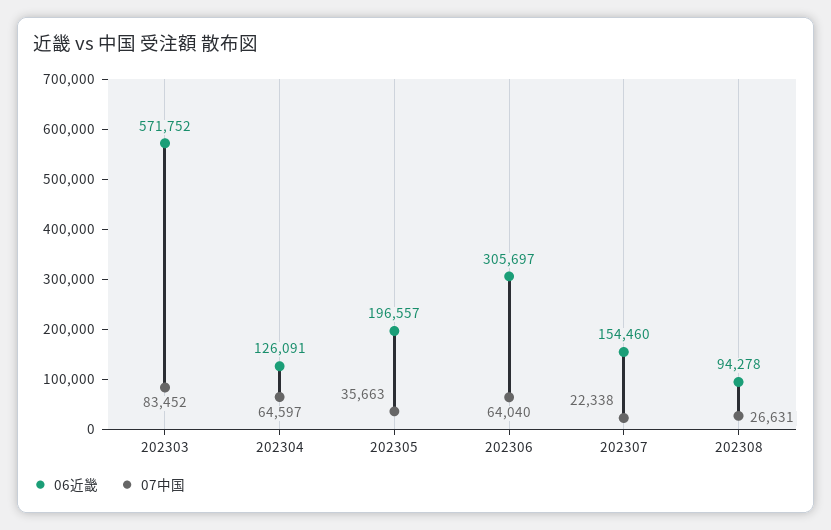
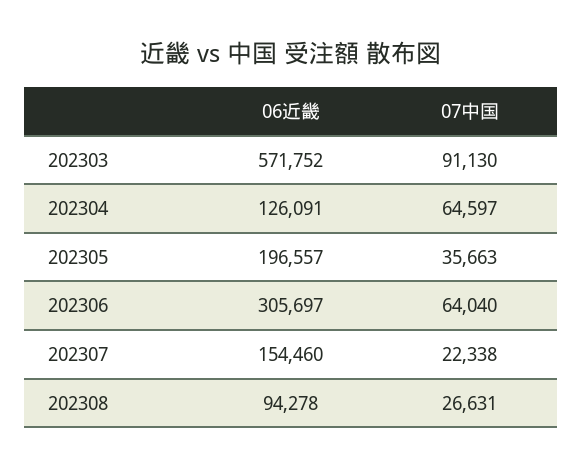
  {
    "06近畿": {
      "202303": 571752,
      "202304": 126091,
      "202305": 196557,
      "202306": 305697,
      "202307": 154460,
      "202308": 94278
    },
    "07中国": {
-     "202303": 83452,
+     "202303": 91130,
      "202304": 64597,
      "202305": 35663,
      "202306": 64040,
      "202307": 22338,
      "202308": 26631
    }
  }

